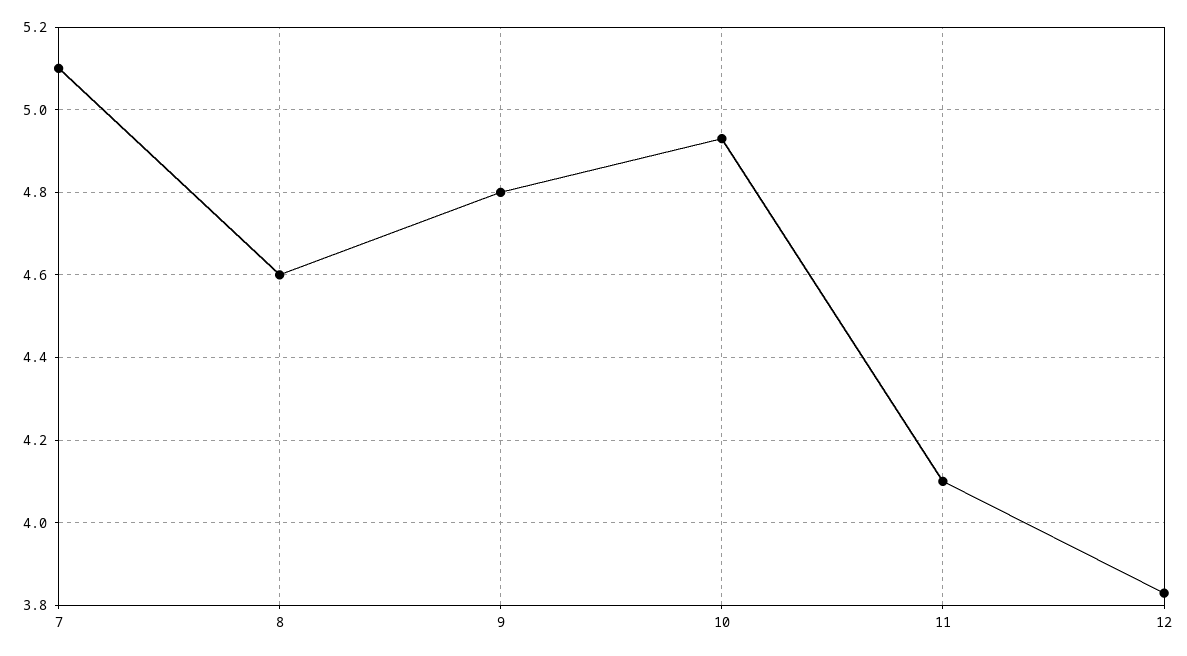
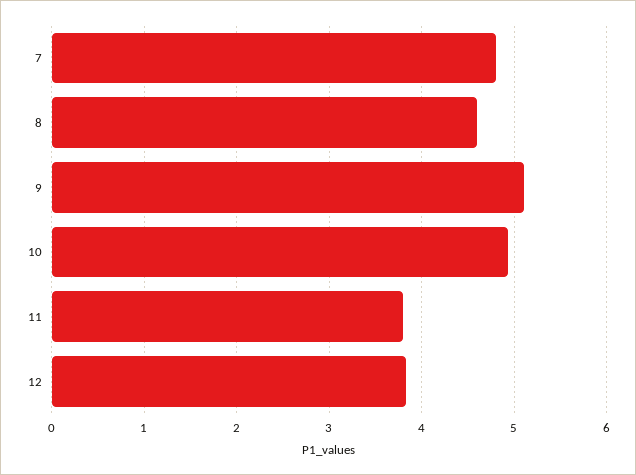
  {
-   "7": 5.1,
+   "7": 4.8,
    "8": 4.6,
-   "9": 4.8,
+   "9": 5.1,
    "10": 4.95,
-   "11": 4.1,
+   "11": 3.8,
    "12": 3.85
  }

